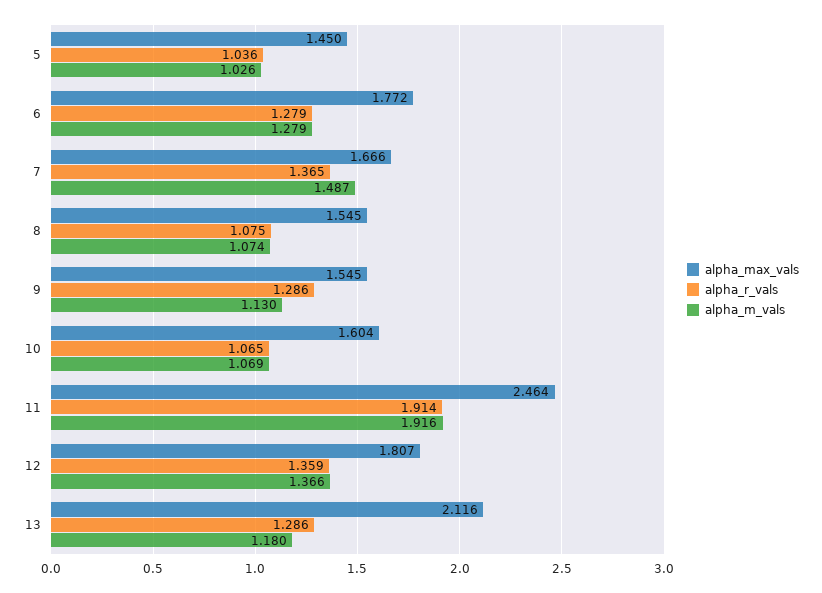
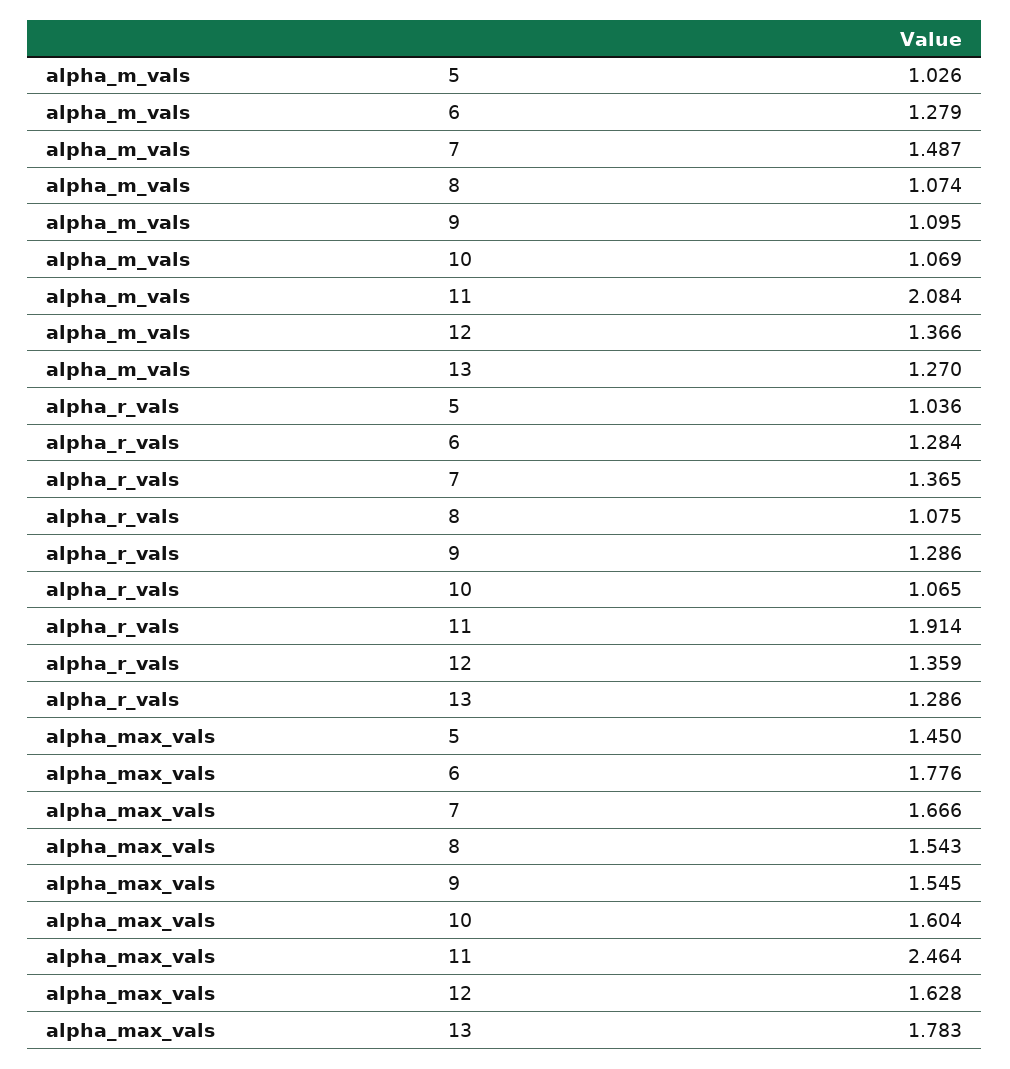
  {
    "alpha_max_vals": {
      "5": 1.45,
-     "6": 1.772,
+     "6": 1.776,
      "7": 1.666,
-     "8": 1.545,
+     "8": 1.543,
      "9": 1.545,
      "10": 1.604,
      "11": 2.464,
-     "12": 1.807,
+     "12": 1.628,
-     "13": 2.116
+     "13": 1.783
    },
    "alpha_r_vals": {
      "5": 1.036,
-     "6": 1.279,
+     "6": 1.284,
      "7": 1.365,
      "8": 1.075,
      "9": 1.286,
      "10": 1.065,
      "11": 1.914,
      "12": 1.359,
      "13": 1.286
    },
    "alpha_m_vals": {
      "5": 1.026,
      "6": 1.279,
      "7": 1.487,
      "8": 1.074,
-     "9": 1.13,
+     "9": 1.095,
      "10": 1.069,
-     "11": 1.916,
+     "11": 2.084,
      "12": 1.366,
-     "13": 1.18
+     "13": 1.27
    }
  }

